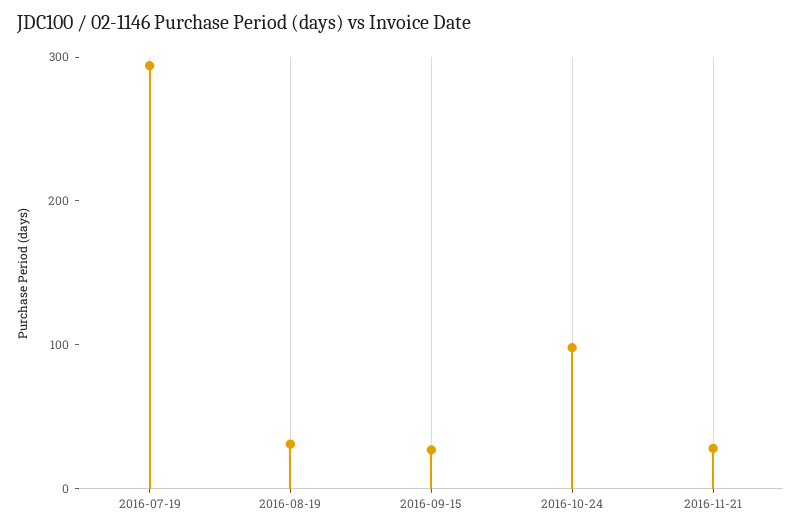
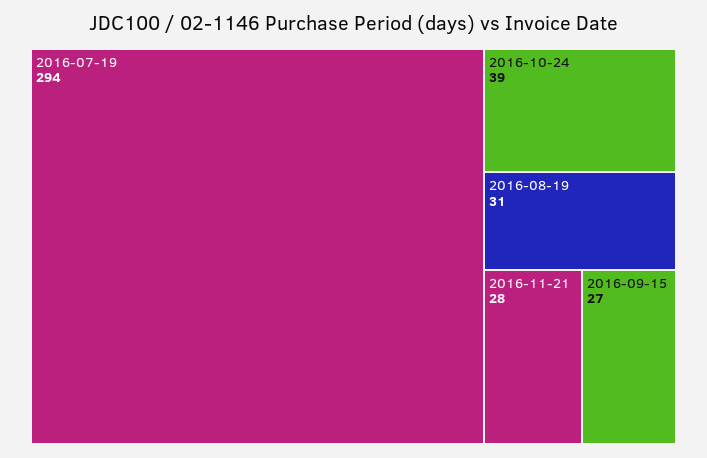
  {
    "2016-07-19": 294,
    "2016-08-19": 31,
    "2016-09-15": 27,
-   "2016-10-24": 100,
+   "2016-10-24": 39,
    "2016-11-21": 28
  }

